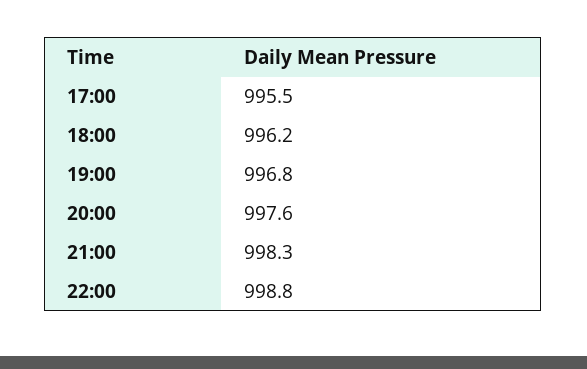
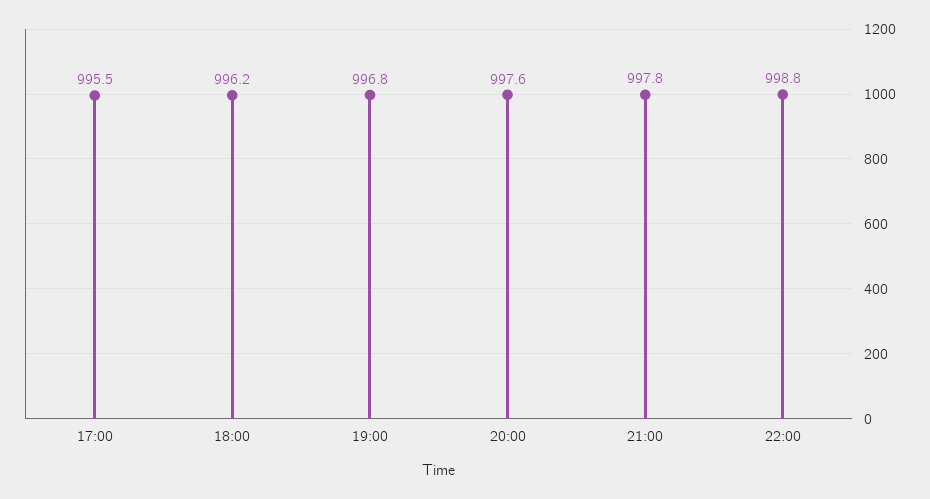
  {
    "17:00": 995.5,
    "18:00": 996.2,
    "19:00": 996.8,
    "20:00": 997.6,
-   "21:00": 998.3,
+   "21:00": 997.8,
    "22:00": 998.8
  }

